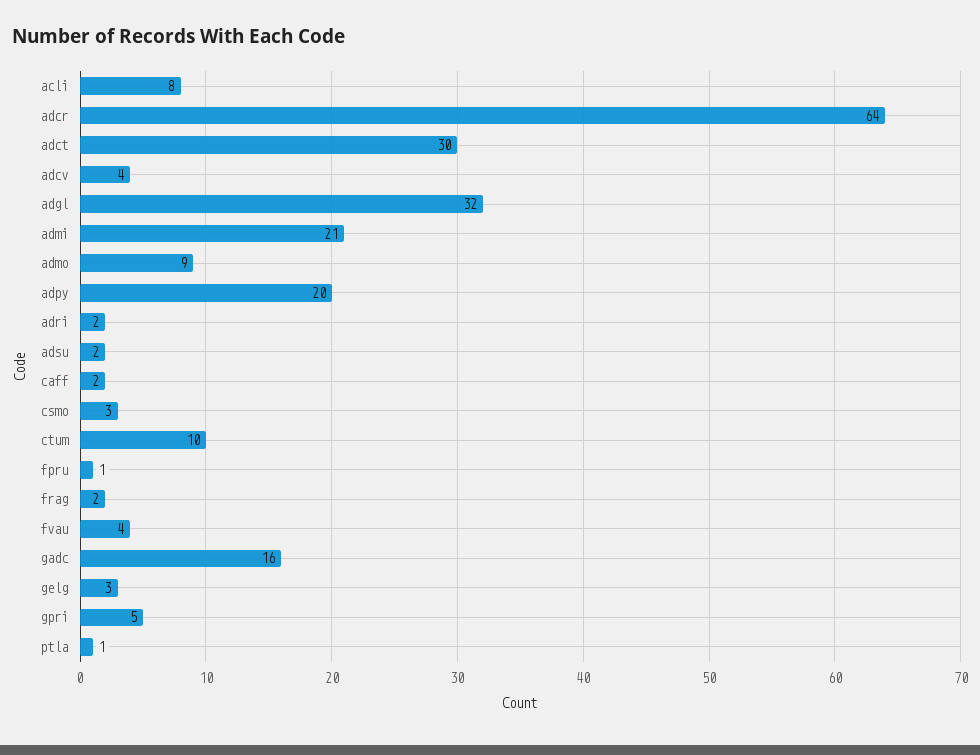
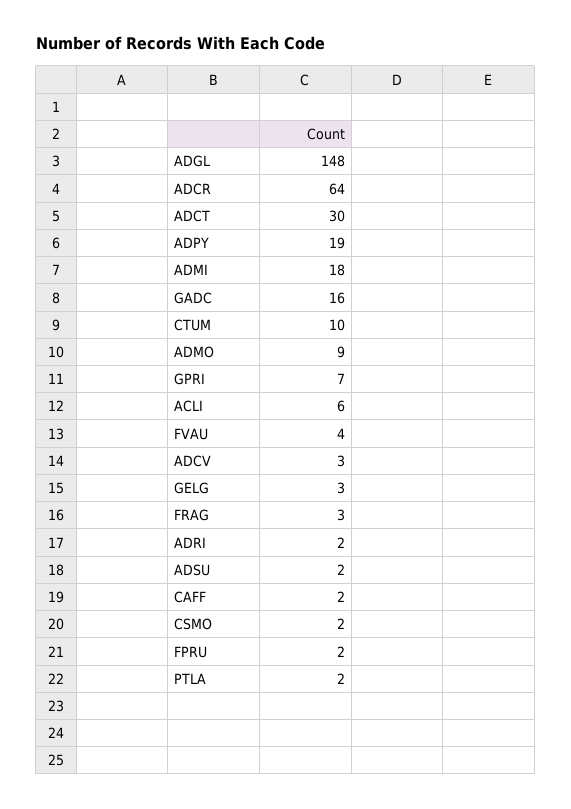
  {
-   "acli": 8,
+   "acli": 6,
    "adcr": 64,
    "adct": 30,
-   "adcv": 4,
+   "adcv": 3,
-   "adgl": 32,
+   "adgl": 148,
-   "admi": 21,
+   "admi": 18,
    "admo": 9,
-   "adpy": 20,
+   "adpy": 19,
    "adri": 2,
    "adsu": 2,
    "caff": 2,
-   "csmo": 3,
+   "csmo": 2,
    "ctum": 10,
-   "fpru": 1,
+   "fpru": 2,
-   "frag": 2,
+   "frag": 3,
    "fvau": 4,
    "gadc": 16,
    "gelg": 3,
-   "gpri": 5,
+   "gpri": 7,
-   "ptla": 1
+   "ptla": 2
  }

